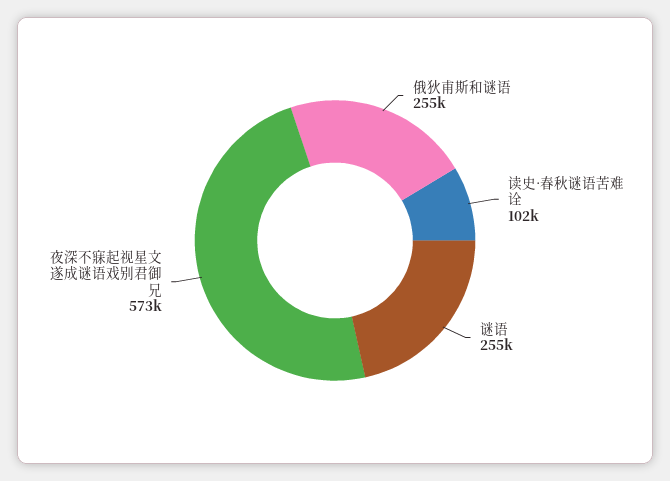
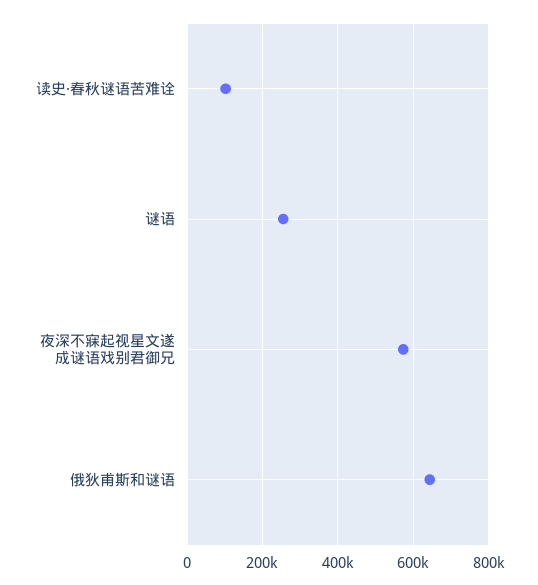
  {
-   "俄狄甫斯和谜语": 255000,
+   "俄狄甫斯和谜语": 640000,
    "读史·春秋谜语苦难诠": 102000,
    "谜语": 255000,
    "夜深不寐起视星文遂成谜语戏别君御兄": 573000
  }

